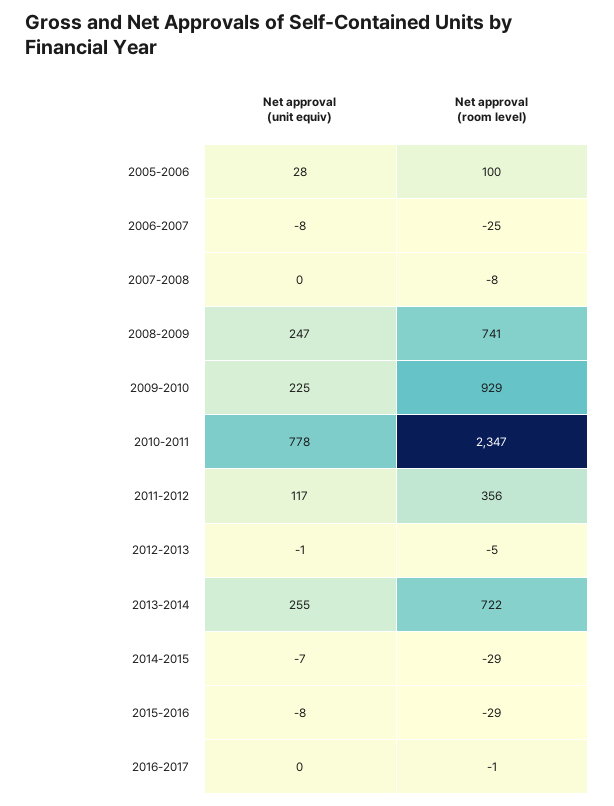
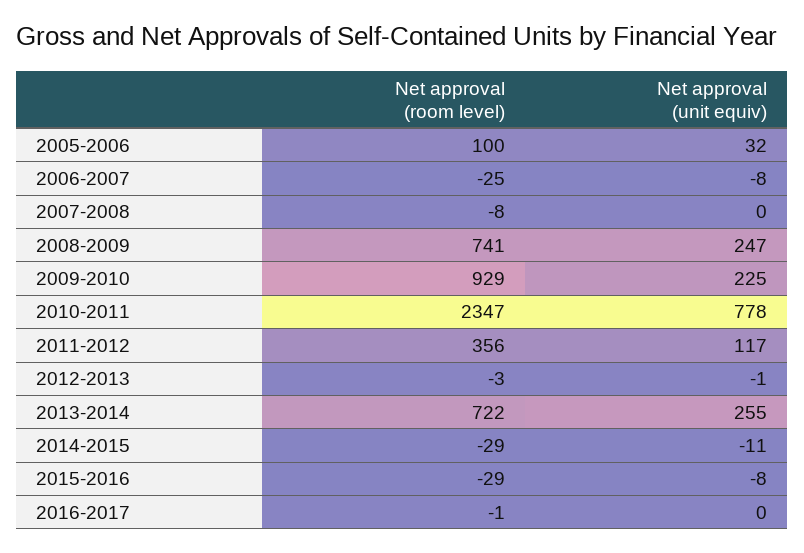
  {
    "Net approval (unit equiv)": {
-     "2005-2006": 28,
+     "2005-2006": 32,
      "2006-2007": -8,
      "2007-2008": 0,
      "2008-2009": 247,
      "2009-2010": 225,
      "2010-2011": 778,
      "2011-2012": 117,
      "2012-2013": -1,
      "2013-2014": 255,
-     "2014-2015": -7,
+     "2014-2015": -11,
      "2015-2016": -8,
      "2016-2017": 0
    },
    "Net approval (room level)": {
      "2005-2006": 100,
      "2006-2007": -25,
      "2007-2008": -8,
      "2008-2009": 741,
      "2009-2010": 929,
      "2010-2011": 2347,
      "2011-2012": 356,
-     "2012-2013": -5,
+     "2012-2013": -3,
      "2013-2014": 722,
      "2014-2015": -29,
      "2015-2016": -29,
      "2016-2017": -1
    }
  }

